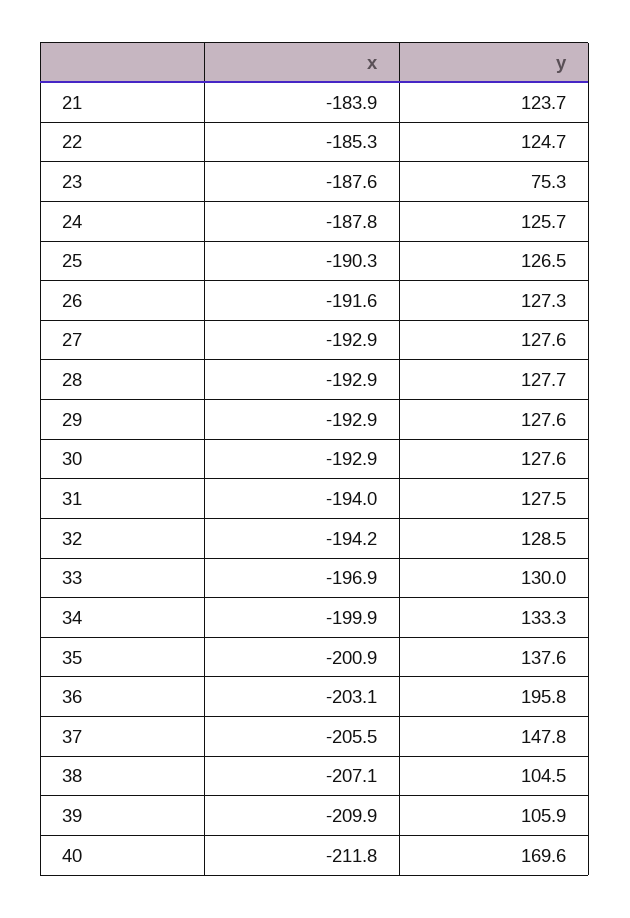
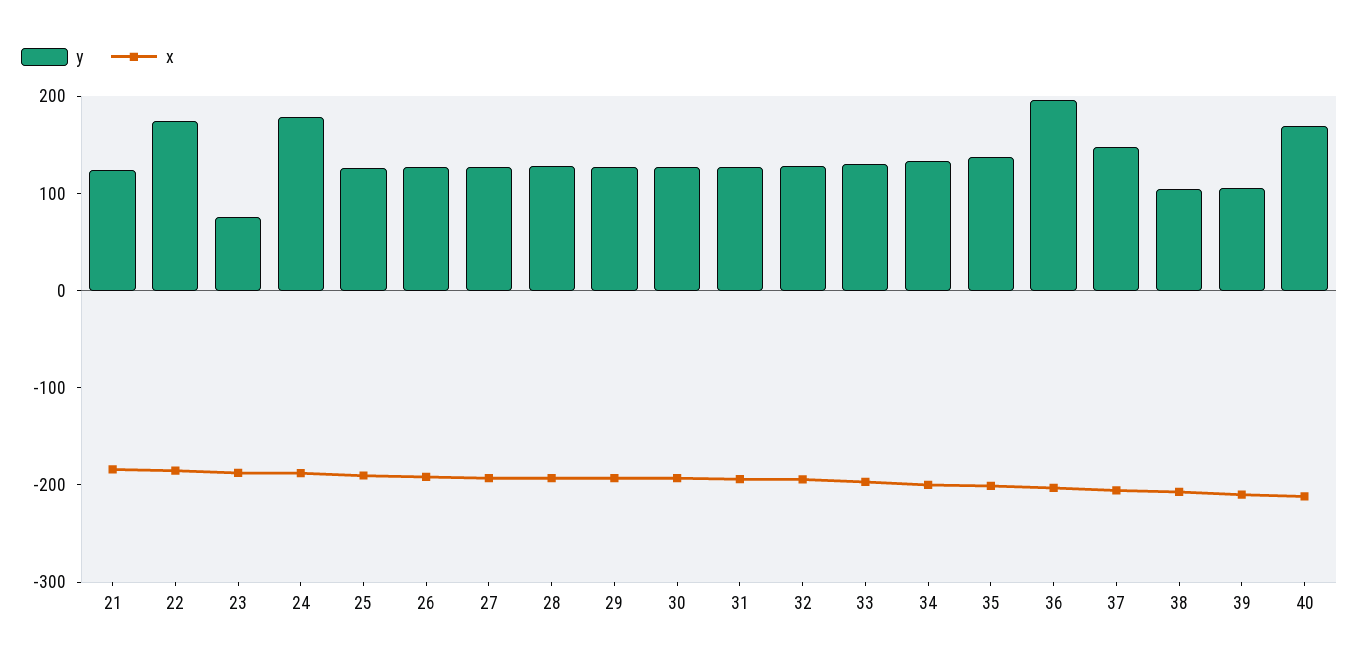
  {
    "x": {
      "21": -183.9,
      "22": -185.3,
      "23": -187.6,
      "24": -187.8,
      "25": -190.3,
      "26": -191.6,
      "27": -192.9,
      "28": -192.9,
      "29": -192.9,
      "30": -192.9,
      "31": -194,
      "32": -194.2,
      "33": -196.9,
      "34": -199.9,
      "35": -200.9,
      "36": -203.1,
      "37": -205.5,
      "38": -207.1,
      "39": -209.9,
      "40": -211.8
    },
    "y": {
      "21": 123.7,
-     "22": 124.7,
+     "22": 180,
      "23": 75.3,
-     "24": 125.7,
+     "24": 180,
      "25": 126.5,
      "26": 127.3,
      "27": 127.6,
      "28": 127.7,
      "29": 127.6,
      "30": 127.6,
      "31": 127.5,
      "32": 128.5,
      "33": 130,
      "34": 133.3,
      "35": 137.6,
      "36": 195.8,
      "37": 147.8,
      "38": 104.5,
      "39": 105.9,
      "40": 169.6
    }
  }

